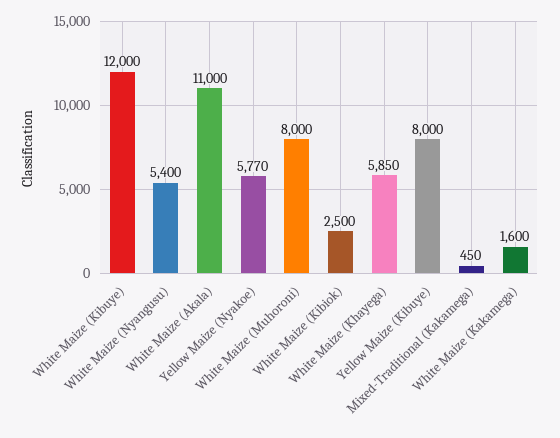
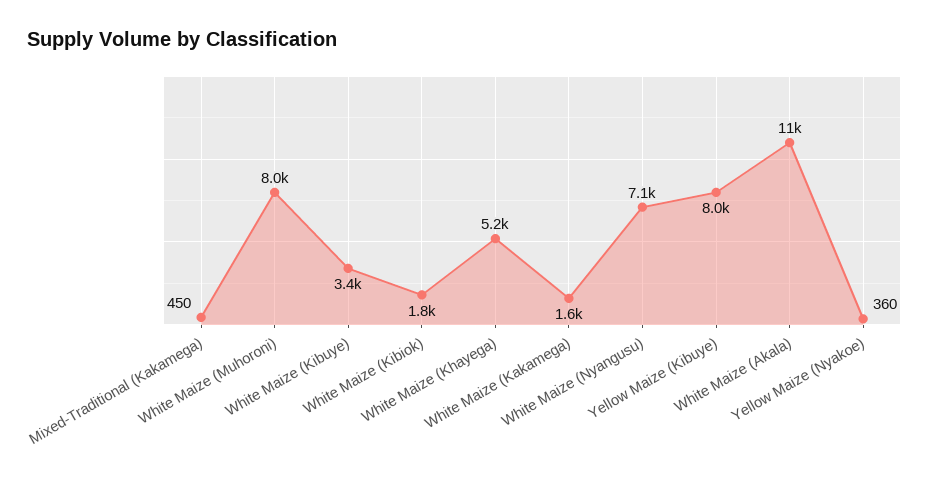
  {
-   "White Maize (Kibuye)": 12000,
+   "White Maize (Kibuye)": 3400,
-   "White Maize (Nyangusu)": 5400,
+   "White Maize (Nyangusu)": 7100,
    "White Maize (Akala)": 11000,
-   "Yellow Maize (Nyakoe)": 5770,
+   "Yellow Maize (Nyakoe)": 360,
    "White Maize (Muhoroni)": 8000,
-   "White Maize (Kibiok)": 2500,
+   "White Maize (Kibiok)": 1800,
-   "White Maize (Khayega)": 5850,
+   "White Maize (Khayega)": 5200,
    "Yellow Maize (Kibuye)": 8000,
    "Mixed-Traditional (Kakamega)": 450,
    "White Maize (Kakamega)": 1600
  }

